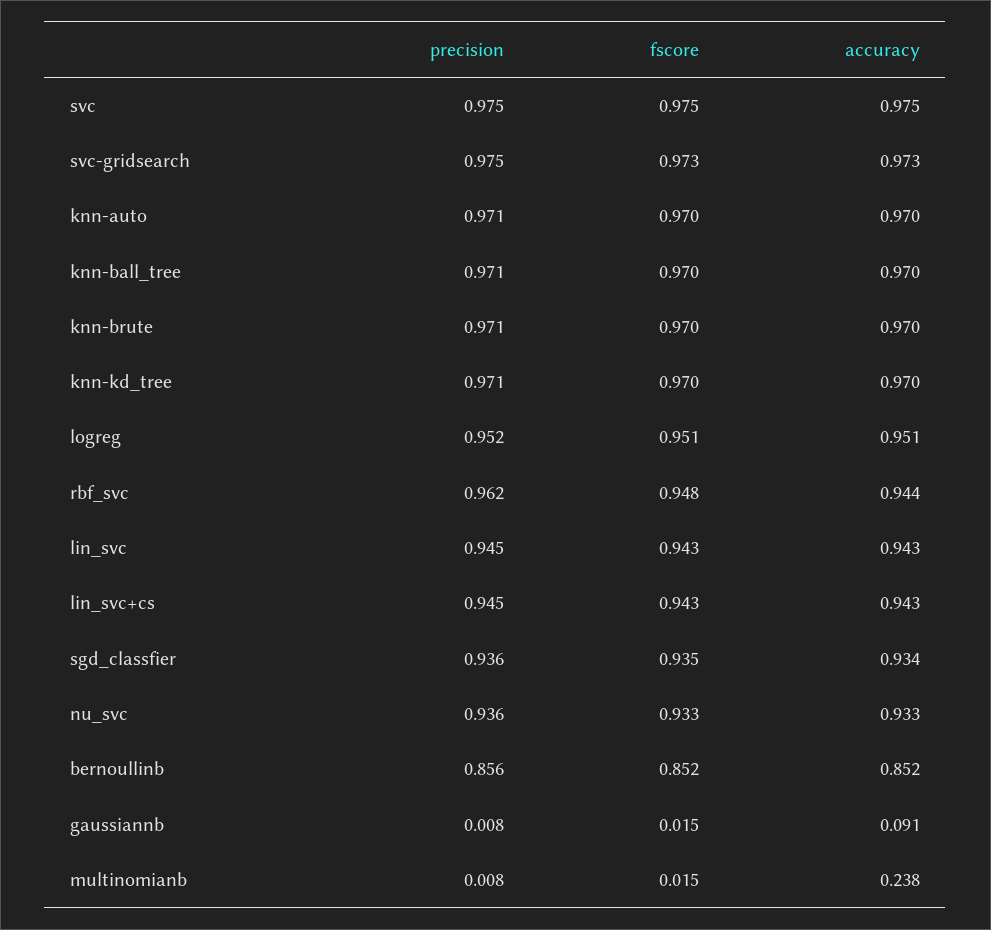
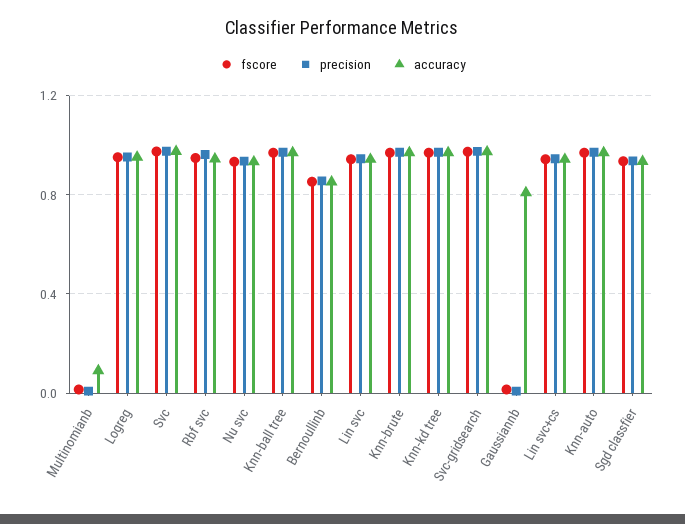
  {
    "precision": {
      "svc": 0.975,
      "svc-gridsearch": 0.975,
      "knn-auto": 0.971,
      "knn-ball_tree": 0.971,
      "knn-brute": 0.971,
      "knn-kd_tree": 0.971,
      "logreg": 0.952,
      "rbf_svc": 0.962,
      "lin_svc": 0.945,
      "lin_svc+cs": 0.945,
      "sgd_classfier": 0.936,
      "nu_svc": 0.936,
      "bernoullinb": 0.856,
      "gaussiannb": 0.008,
      "multinomianb": 0.008
    },
    "fscore": {
      "svc": 0.975,
      "svc-gridsearch": 0.973,
      "knn-auto": 0.97,
      "knn-ball_tree": 0.97,
      "knn-brute": 0.97,
      "knn-kd_tree": 0.97,
      "logreg": 0.951,
      "rbf_svc": 0.948,
      "lin_svc": 0.943,
      "lin_svc+cs": 0.943,
      "sgd_classfier": 0.935,
      "nu_svc": 0.933,
      "bernoullinb": 0.852,
      "gaussiannb": 0.015,
      "multinomianb": 0.015
    },
    "accuracy": {
      "svc": 0.975,
      "svc-gridsearch": 0.973,
      "knn-auto": 0.97,
      "knn-ball_tree": 0.97,
      "knn-brute": 0.97,
      "knn-kd_tree": 0.97,
      "logreg": 0.951,
      "rbf_svc": 0.944,
      "lin_svc": 0.943,
      "lin_svc+cs": 0.943,
      "sgd_classfier": 0.934,
      "nu_svc": 0.933,
      "bernoullinb": 0.852,
-     "gaussiannb": 0.091,
+     "gaussiannb": 0.8,
-     "multinomianb": 0.238
+     "multinomianb": 0.1
    }
  }

